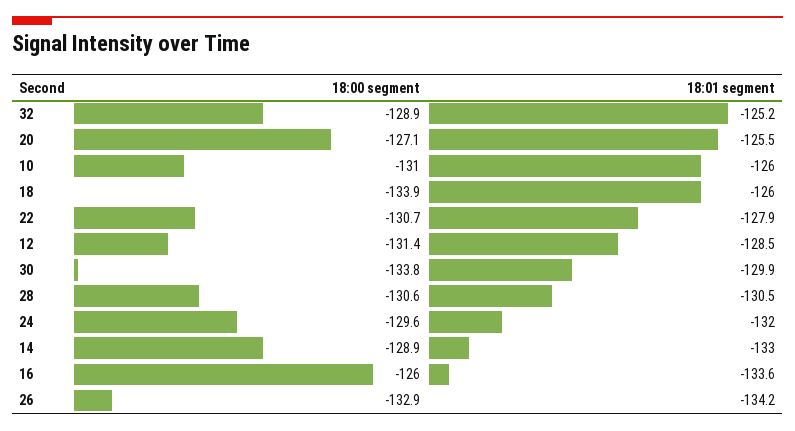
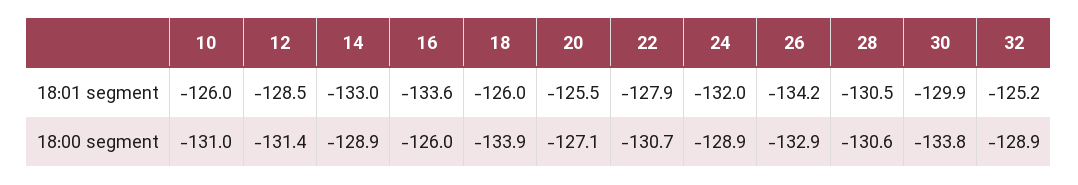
  {
    "18:00 segment": {
      "32": -128.9,
      "20": -127.1,
      "10": -131,
      "18": -133.9,
      "22": -130.7,
      "12": -131.4,
      "30": -133.8,
      "28": -130.6,
-     "24": -129.6,
+     "24": -128.9,
      "14": -128.9,
      "16": -126,
      "26": -132.9
    },
    "18:01 segment": {
      "32": -125.2,
      "20": -125.5,
      "10": -126,
      "18": -126,
      "22": -127.9,
      "12": -128.5,
      "30": -129.9,
      "28": -130.5,
      "24": -132,
      "14": -133,
      "16": -133.6,
      "26": -134.2
    }
  }

